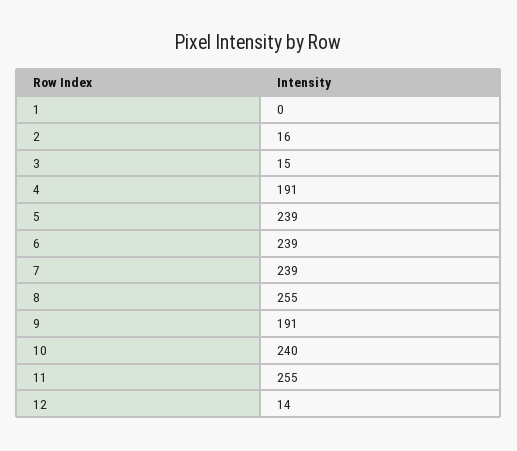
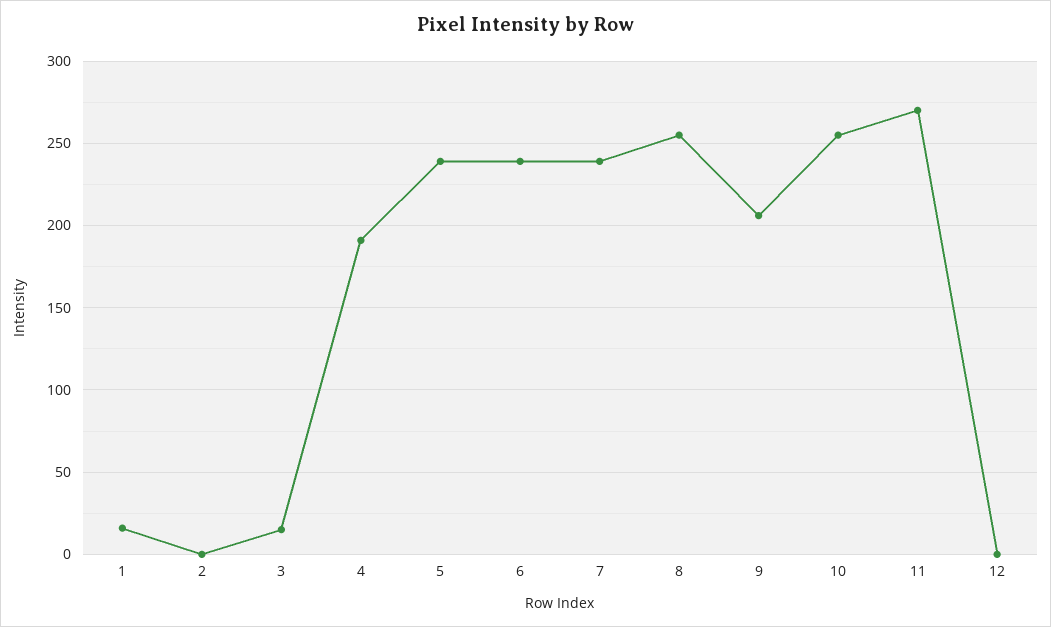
  {
-   "1": 0,
+   "1": 15,
-   "2": 16,
+   "2": 0,
    "3": 15,
    "4": 191,
    "5": 239,
    "6": 239,
    "7": 239,
    "8": 255,
-   "9": 191,
+   "9": 205,
-   "10": 240,
+   "10": 255,
-   "11": 255,
+   "11": 270,
-   "12": 14
+   "12": 0
  }

